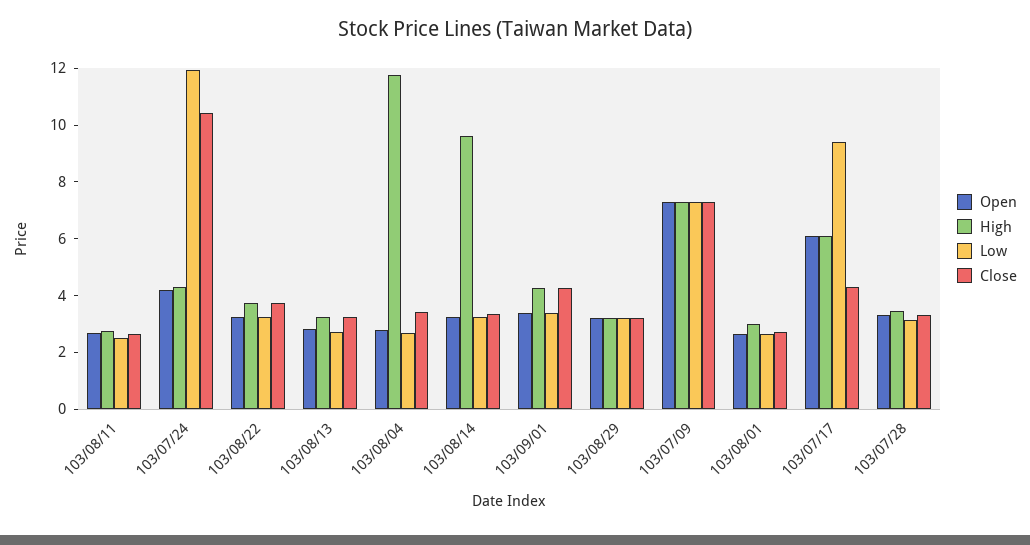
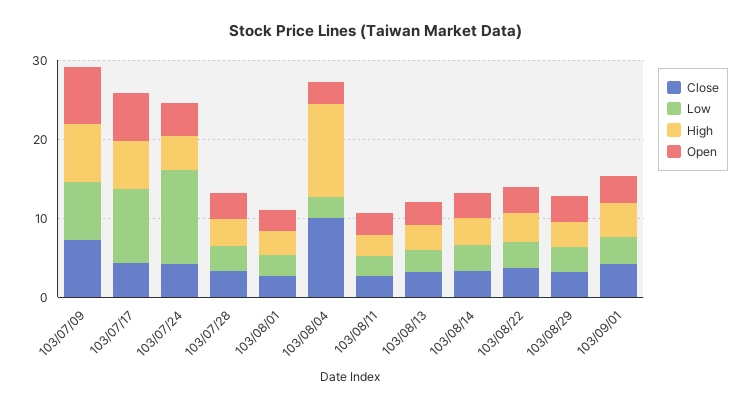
  {
    "Open": {
      "103/08/11": 2.5,
      "103/07/24": 4,
      "103/08/22": 3.5,
      "103/08/13": 3,
      "103/08/04": 3,
      "103/08/14": 3,
      "103/09/01": 3.5,
      "103/08/29": 3,
      "103/07/09": 7.5,
      "103/08/01": 2.5,
      "103/07/17": 6,
      "103/07/28": 3.5
    },
    "High": {
      "103/08/11": 3,
      "103/07/24": 4.5,
      "103/08/22": 3.5,
      "103/08/13": 3.5,
      "103/08/04": 12,
-     "103/08/14": 9.5,
+     "103/08/14": 4,
      "103/09/01": 4.5,
      "103/08/29": 3,
      "103/07/09": 7.5,
      "103/08/01": 3,
      "103/07/17": 6,
      "103/07/28": 3.5
    },
    "Low": {
      "103/08/11": 2.5,
      "103/07/24": 12,
      "103/08/22": 3.5,
      "103/08/13": 2.5,
      "103/08/04": 2.5,
      "103/08/14": 3,
      "103/09/01": 3.5,
      "103/08/29": 3,
      "103/07/09": 7.5,
      "103/08/01": 2.5,
      "103/07/17": 9.5,
      "103/07/28": 3
    },
    "Close": {
      "103/08/11": 2.5,
-     "103/07/24": 10.5,
+     "103/07/24": 4,
      "103/08/22": 3.5,
      "103/08/13": 3,
-     "103/08/04": 3.5,
+     "103/08/04": 10,
      "103/08/14": 3.5,
      "103/09/01": 4.5,
      "103/08/29": 3,
      "103/07/09": 7.5,
      "103/08/01": 2.5,
      "103/07/17": 4.5,
      "103/07/28": 3.5
    }
  }

